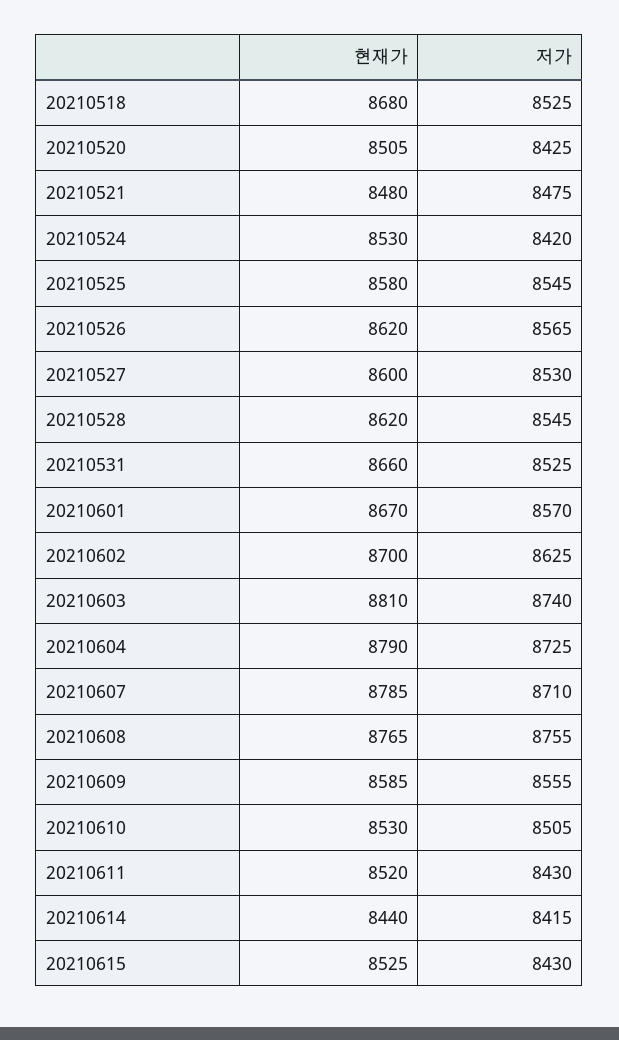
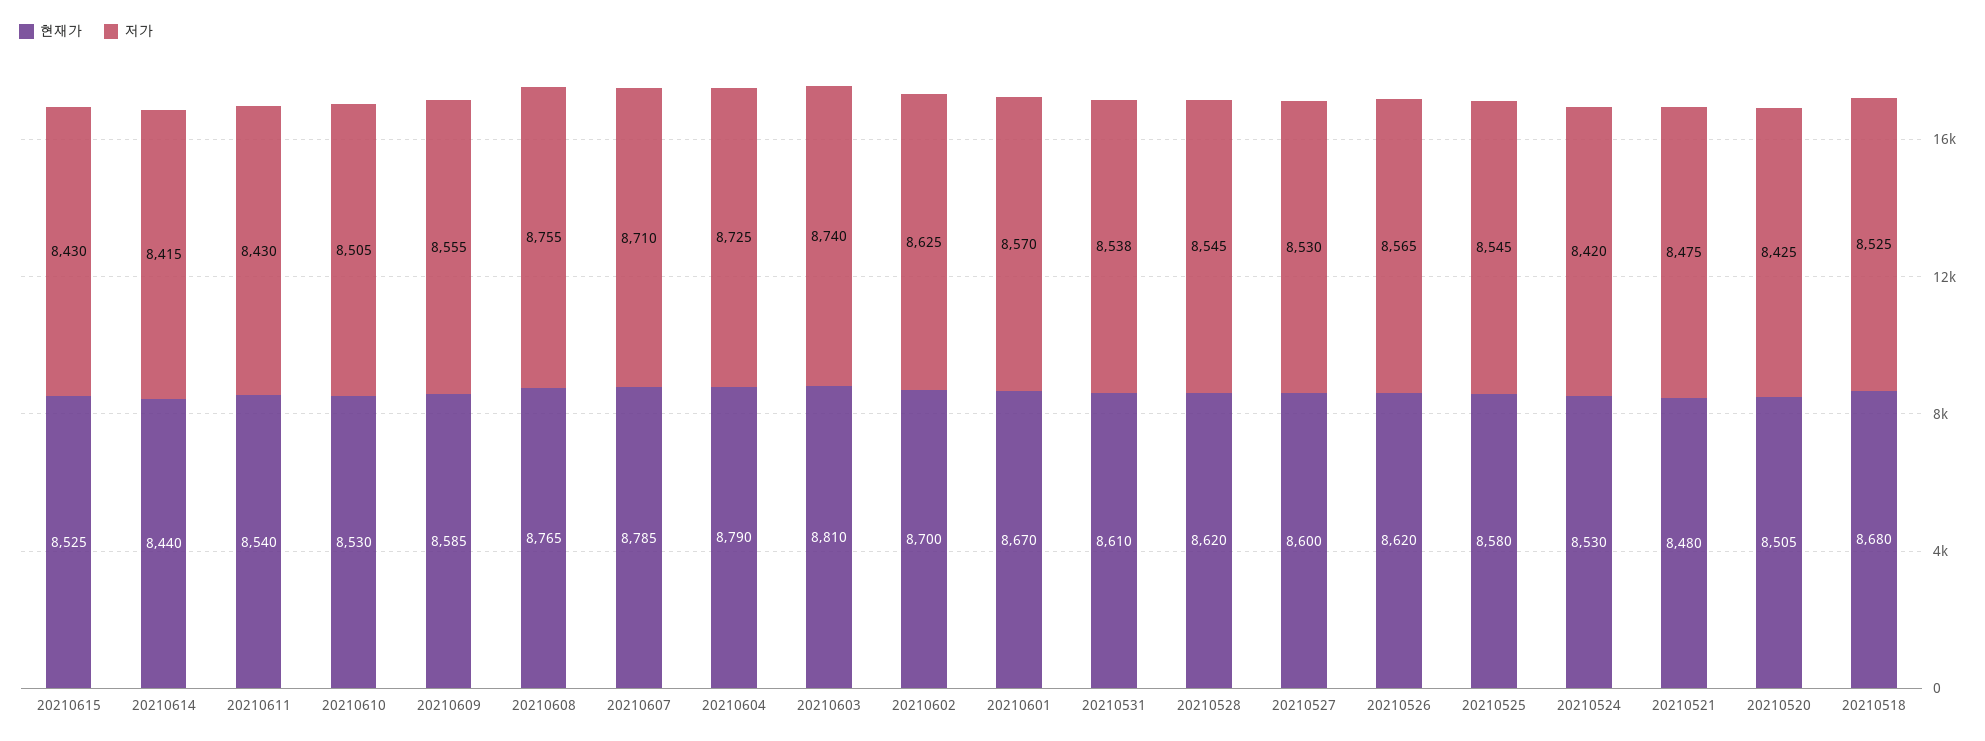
  {
    "현재가": {
      "20210518": 8680,
      "20210520": 8505,
      "20210521": 8480,
      "20210524": 8530,
      "20210525": 8580,
      "20210526": 8620,
      "20210527": 8600,
      "20210528": 8620,
-     "20210531": 8660,
+     "20210531": 8610,
      "20210601": 8670,
      "20210602": 8700,
      "20210603": 8810,
      "20210604": 8790,
      "20210607": 8785,
      "20210608": 8765,
      "20210609": 8585,
      "20210610": 8530,
-     "20210611": 8520,
+     "20210611": 8540,
      "20210614": 8440,
      "20210615": 8525
    },
    "저가": {
      "20210518": 8525,
      "20210520": 8425,
      "20210521": 8475,
      "20210524": 8420,
      "20210525": 8545,
      "20210526": 8565,
      "20210527": 8530,
      "20210528": 8545,
-     "20210531": 8525,
+     "20210531": 8538,
      "20210601": 8570,
      "20210602": 8625,
      "20210603": 8740,
      "20210604": 8725,
      "20210607": 8710,
      "20210608": 8755,
      "20210609": 8555,
      "20210610": 8505,
      "20210611": 8430,
      "20210614": 8415,
      "20210615": 8430
    }
  }

